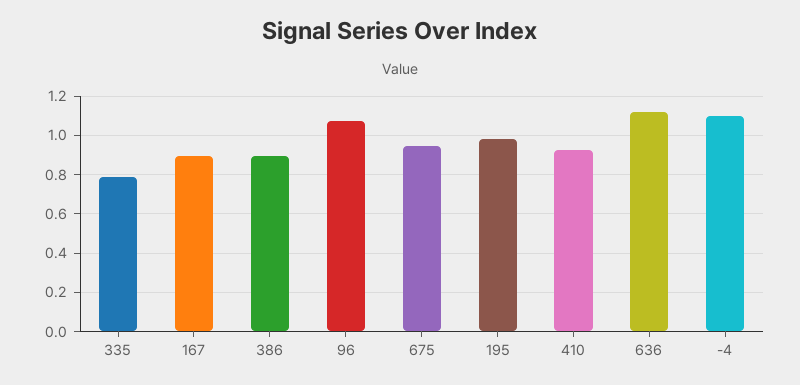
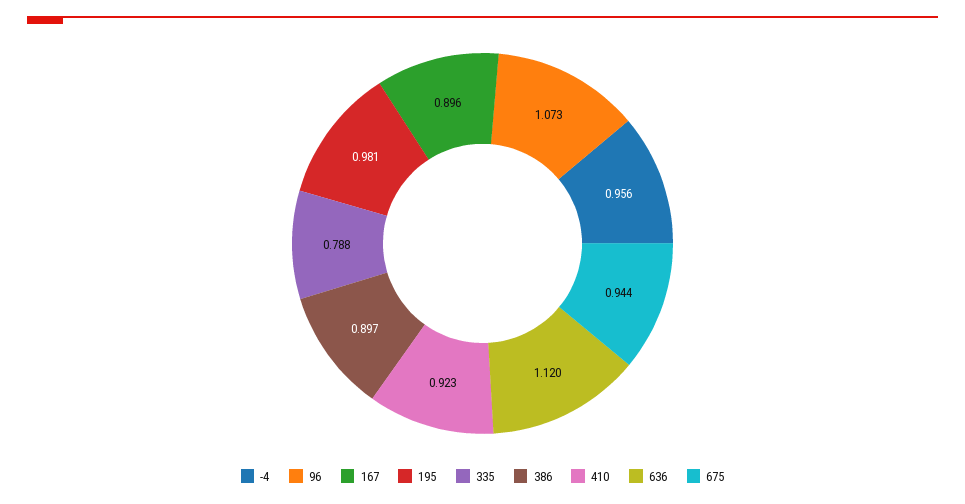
  {
    "335": 0.788,
    "167": 0.896,
    "386": 0.897,
    "96": 1.073,
    "675": 0.944,
    "195": 0.981,
    "410": 0.923,
    "636": 1.12,
-   "-4": 1.1
+   "-4": 0.956
  }

